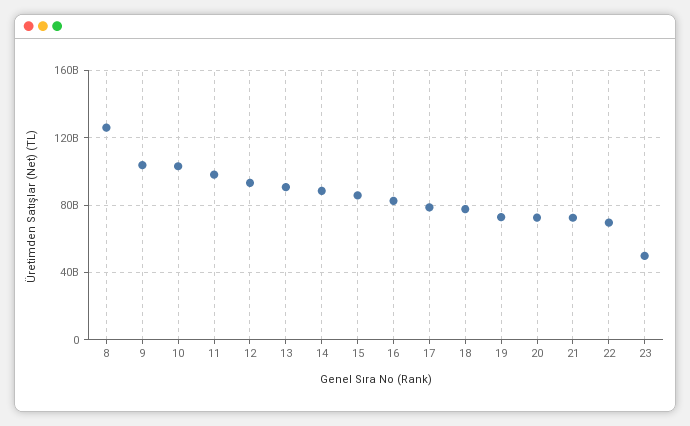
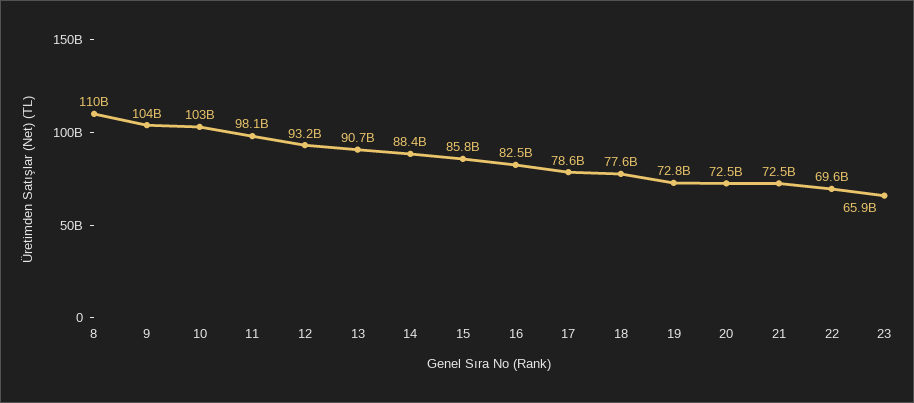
  {
-   "8": 125000000000,
+   "8": 110000000000,
    "9": 104000000000,
    "10": 103000000000,
    "11": 98100000000,
    "12": 93200000000,
    "13": 90700000000,
    "14": 88400000000,
    "15": 85800000000,
    "16": 82500000000,
    "17": 78600000000,
    "18": 77600000000,
    "19": 72800000000,
    "20": 72500000000,
    "21": 72500000000,
    "22": 69600000000,
-   "23": 50000000000
+   "23": 65900000000
  }

